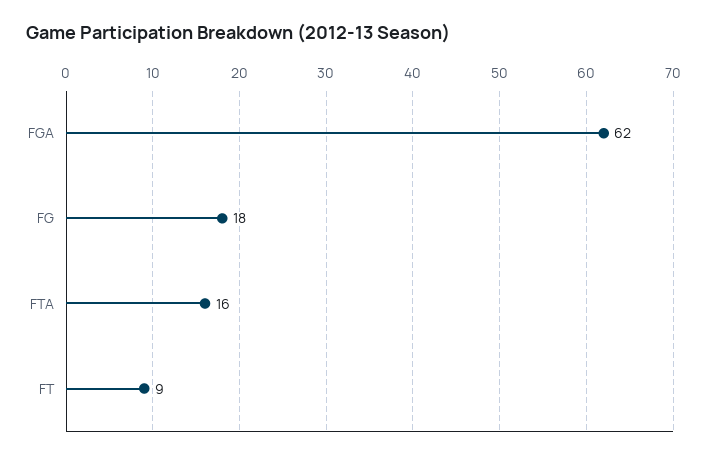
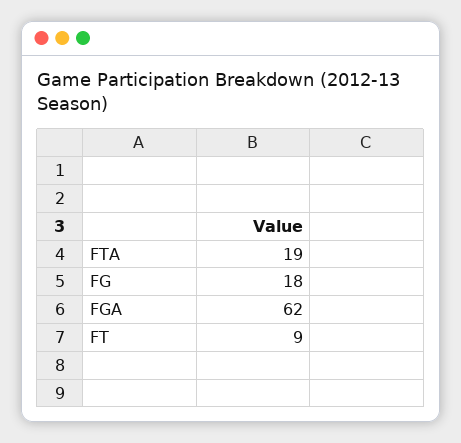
  {
    "FGA": 62,
    "FG": 18,
-   "FTA": 16,
+   "FTA": 19,
    "FT": 9
  }

